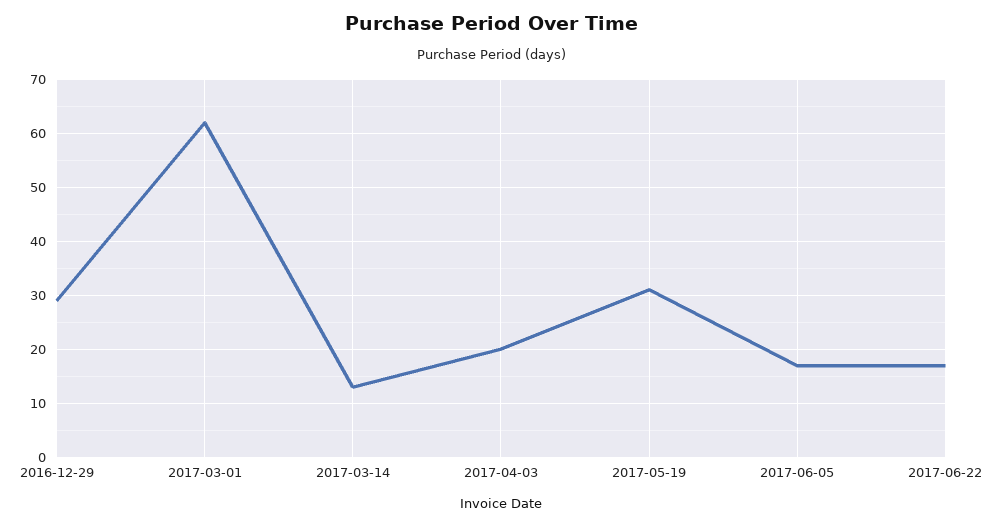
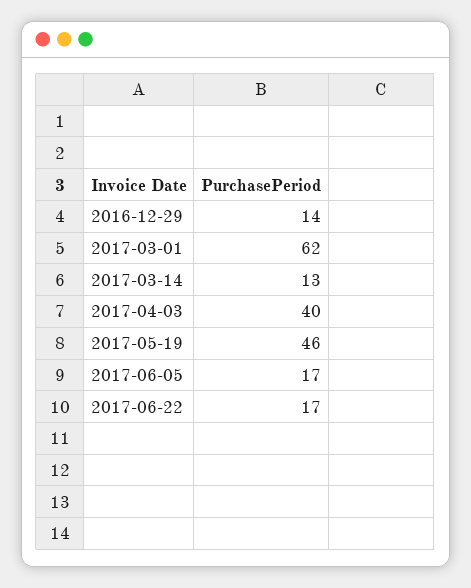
  {
-   "2016-12-29": 30,
+   "2016-12-29": 14,
    "2017-03-01": 62,
    "2017-03-14": 13,
-   "2017-04-03": 20,
+   "2017-04-03": 40,
-   "2017-05-19": 30,
+   "2017-05-19": 46,
    "2017-06-05": 17,
    "2017-06-22": 17
  }

